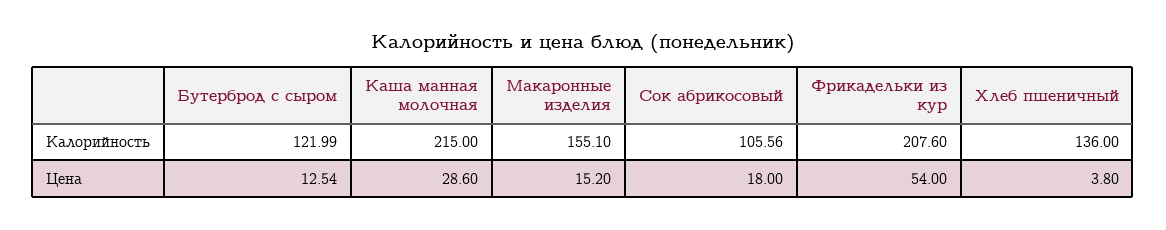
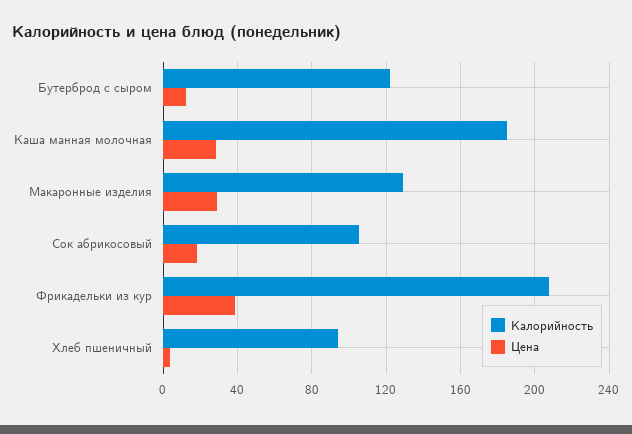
  {
    "Калорийность": {
      "Бутерброд с сыром": 121.99,
-     "Каша манная молочная": 215,
+     "Каша манная молочная": 185,
-     "Макаронные изделия": 155.1,
+     "Макаронные изделия": 130,
      "Сок абрикосовый": 105.56,
      "Фрикадельки из кур": 207.6,
-     "Хлеб пшеничный": 136
+     "Хлеб пшеничный": 95
    },
    "Цена": {
      "Бутерброд с сыром": 12.54,
      "Каша манная молочная": 28.6,
-     "Макаронные изделия": 15.2,
+     "Макаронные изделия": 30,
      "Сок абрикосовый": 18,
-     "Фрикадельки из кур": 54,
+     "Фрикадельки из кур": 40,
      "Хлеб пшеничный": 3.8
    }
  }

